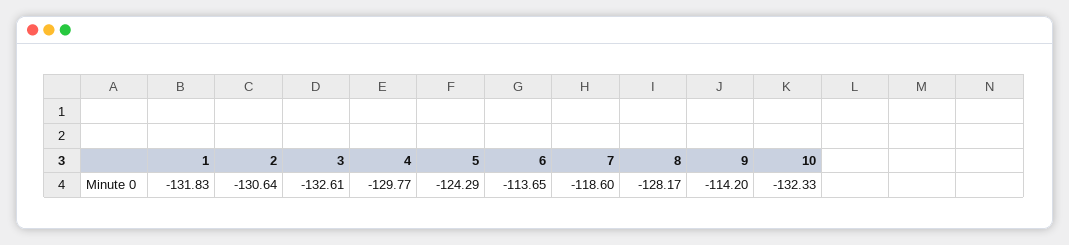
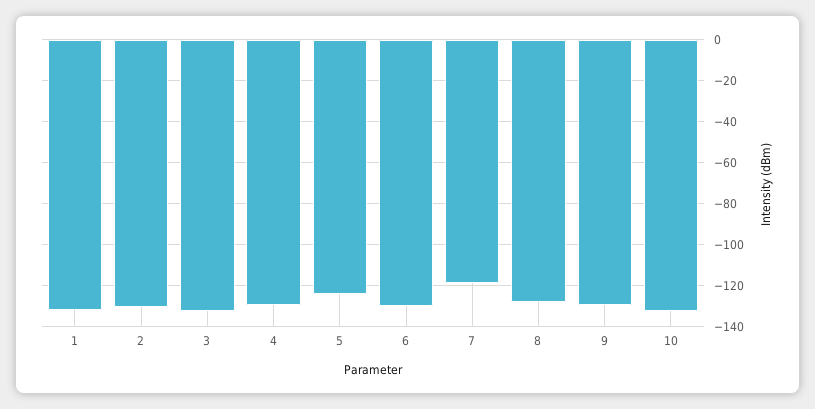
  {
    "1": -131.83,
    "2": -130.64,
    "3": -132.61,
    "4": -129.77,
    "5": -124.29,
-   "6": -113.65,
+   "6": -130,
    "7": -118.6,
    "8": -128.17,
-   "9": -114.2,
+   "9": -130,
    "10": -132.33
  }

